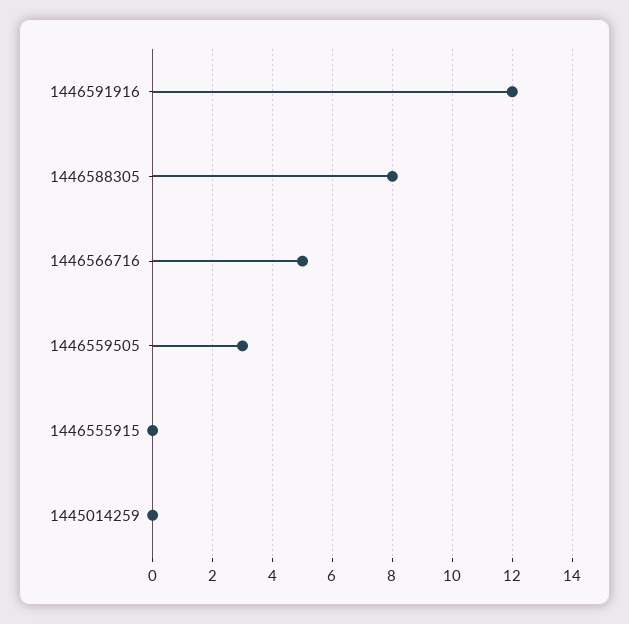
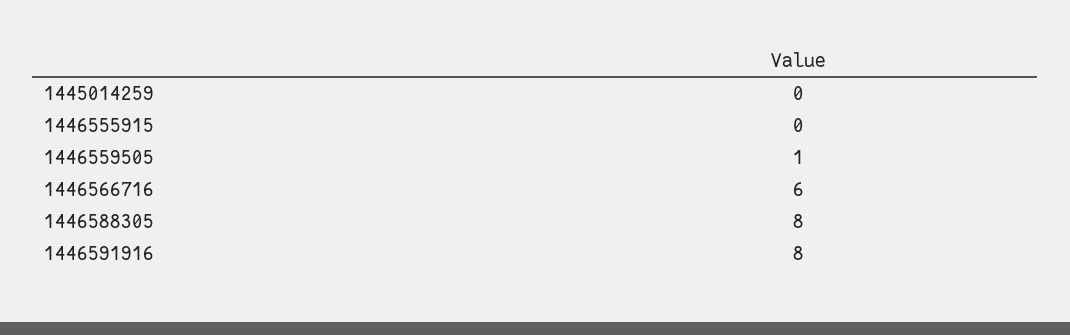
  {
-   "1446591916": 12,
+   "1446591916": 8,
    "1446588305": 8,
-   "1446566716": 5,
+   "1446566716": 6,
-   "1446559505": 3,
+   "1446559505": 1,
    "1446555915": 0,
    "1445014259": 0
  }

